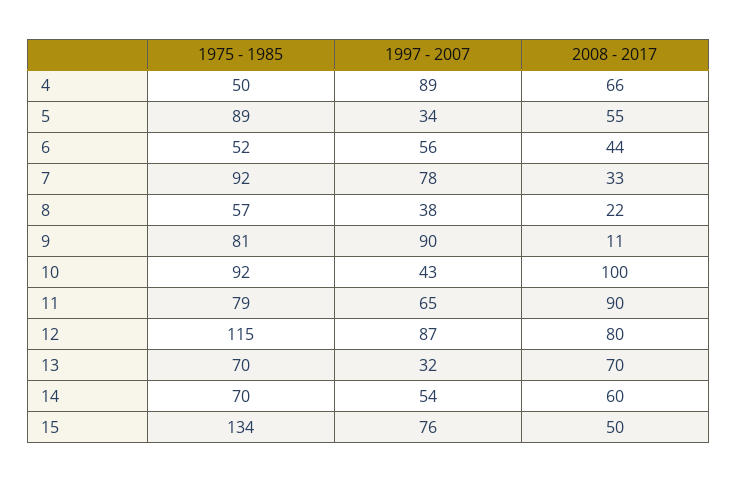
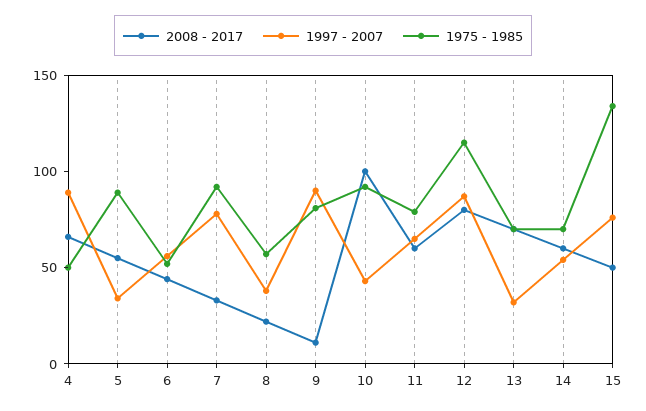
  {
    "1975 - 1985": {
      "4": 50,
      "5": 89,
      "6": 52,
      "7": 92,
      "8": 57,
      "9": 81,
      "10": 92,
      "11": 79,
      "12": 115,
      "13": 70,
      "14": 70,
      "15": 134
    },
    "1997 - 2007": {
      "4": 89,
      "5": 34,
      "6": 56,
      "7": 78,
      "8": 38,
      "9": 90,
      "10": 43,
      "11": 65,
      "12": 87,
      "13": 32,
      "14": 54,
      "15": 76
    },
    "2008 - 2017": {
      "4": 66,
      "5": 55,
      "6": 44,
      "7": 33,
      "8": 22,
      "9": 11,
      "10": 100,
-     "11": 90,
+     "11": 60,
      "12": 80,
      "13": 70,
      "14": 60,
      "15": 50
    }
  }

